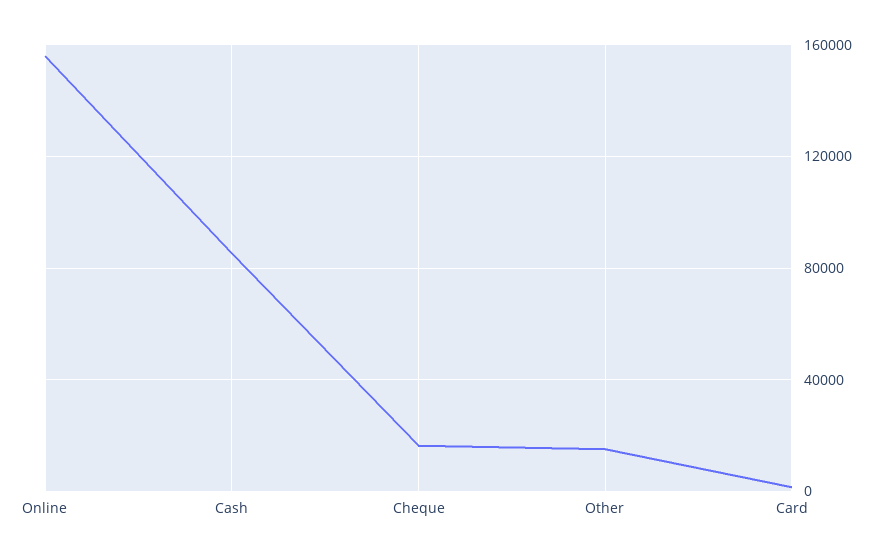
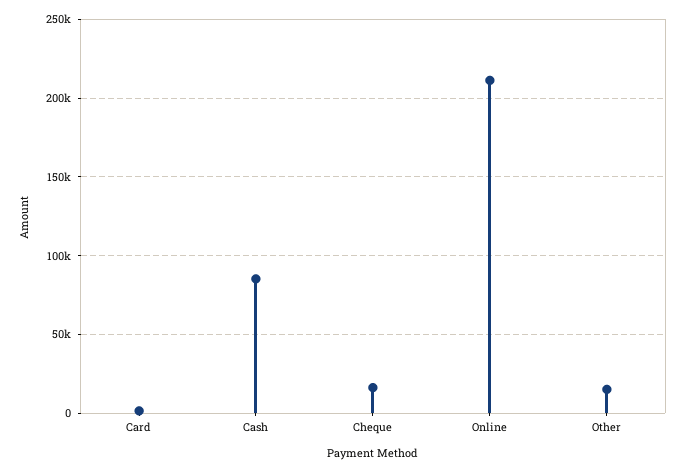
  {
-   "Online": 155000,
+   "Online": 210000,
    "Cash": 85000,
    "Cheque": 15000,
    "Other": 15000,
    "Card": 0
  }

